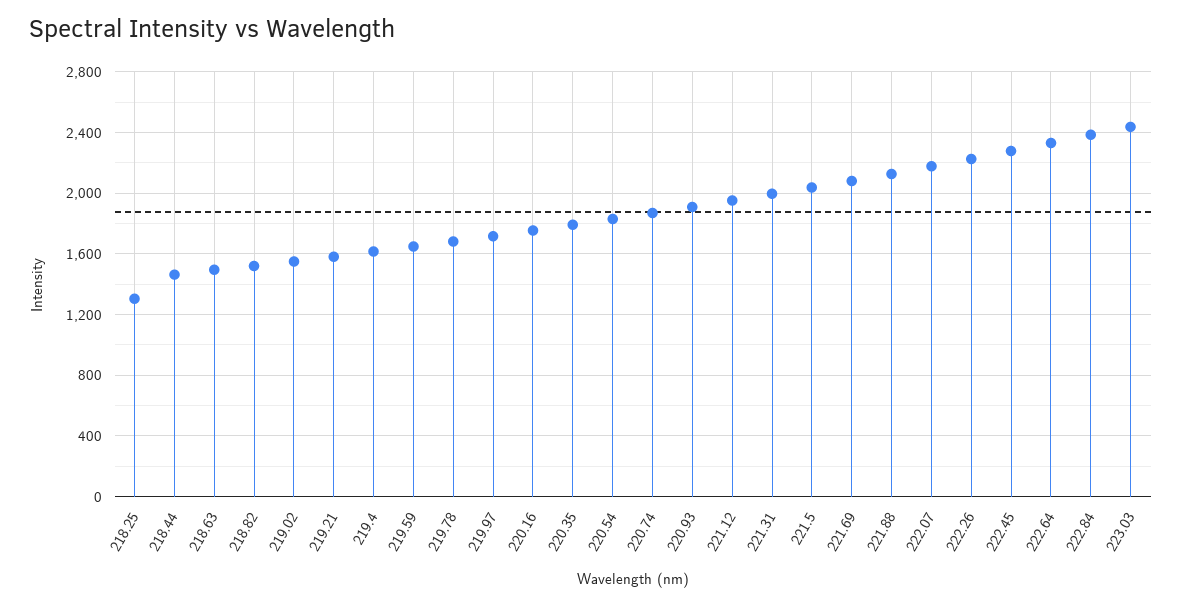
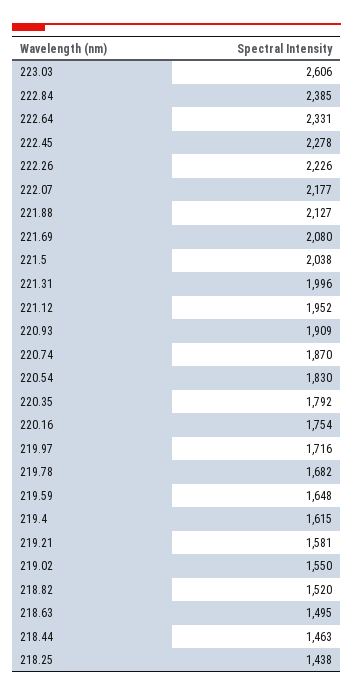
  {
-   "218.25": 1300,
+   "218.25": 1438,
    "218.44": 1463,
    "218.63": 1495,
    "218.82": 1520,
    "219.02": 1550,
    "219.21": 1581,
    "219.4": 1615,
    "219.59": 1648,
    "219.78": 1682,
    "219.97": 1716,
    "220.16": 1754,
    "220.35": 1792,
    "220.54": 1830,
    "220.74": 1870,
    "220.93": 1909,
    "221.12": 1952,
    "221.31": 1996,
    "221.5": 2038,
    "221.69": 2080,
    "221.88": 2127,
    "222.07": 2177,
    "222.26": 2226,
    "222.45": 2278,
    "222.64": 2331,
    "222.84": 2385,
-   "223.03": 2450
+   "223.03": 2606
  }

